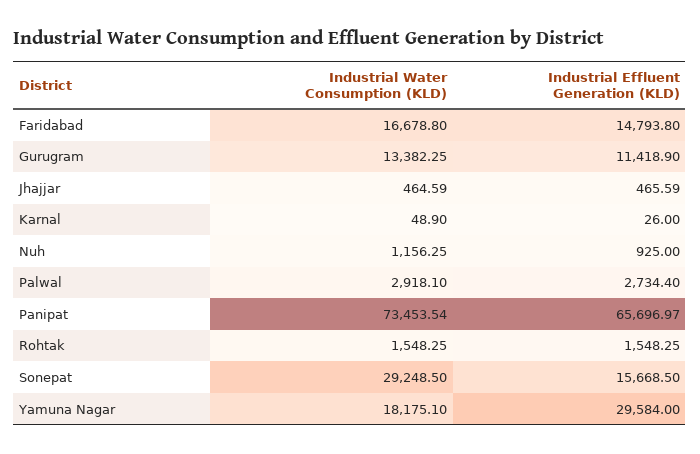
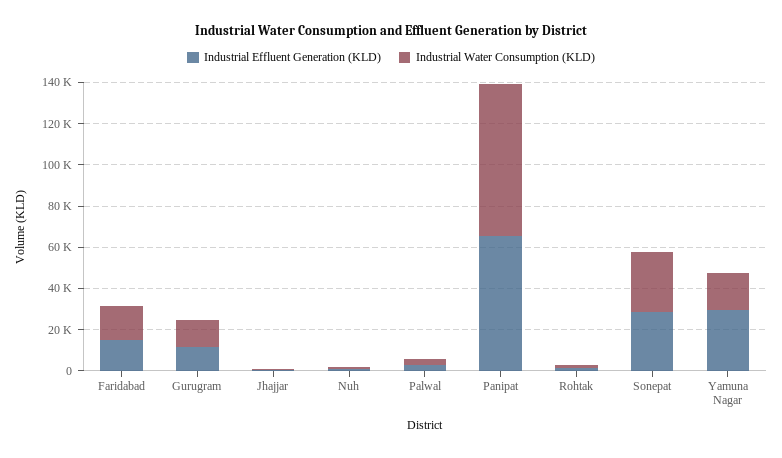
  {
    "Industrial Water Consumption (KLD)": {
      "Faridabad": 16678.8,
      "Gurugram": 13382.25,
      "Jhajjar": 464.59,
-     "Karnal": 48.9,
      "Nuh": 1156.25,
      "Palwal": 2918.1,
      "Panipat": 73453.54,
      "Rohtak": 1548.25,
      "Sonepat": 29248.5,
      "Yamuna Nagar": 18175.1
    },
    "Industrial Effluent Generation (KLD)": {
      "Faridabad": 14793.8,
      "Gurugram": 11418.9,
      "Jhajjar": 465.59,
-     "Karnal": 26,
      "Nuh": 925,
      "Palwal": 2734.4,
      "Panipat": 65696.97,
      "Rohtak": 1548.25,
-     "Sonepat": 15668.5,
+     "Sonepat": 30000,
      "Yamuna Nagar": 29584
    }
  }

